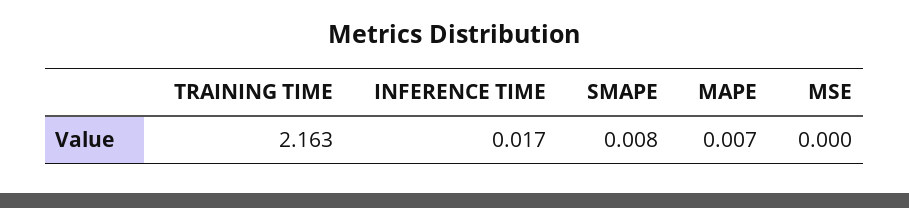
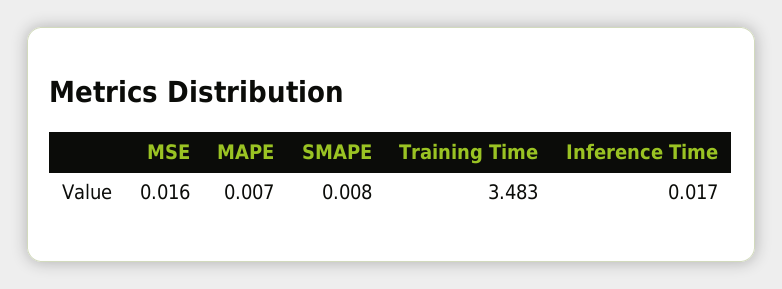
  {
-   "TRAINING TIME": 2.163,
+   "TRAINING TIME": 3.483,
    "INFERENCE TIME": 0.017,
    "SMAPE": 0.008,
    "MAPE": 0.007,
-   "MSE": 0
+   "MSE": 0.016
  }

